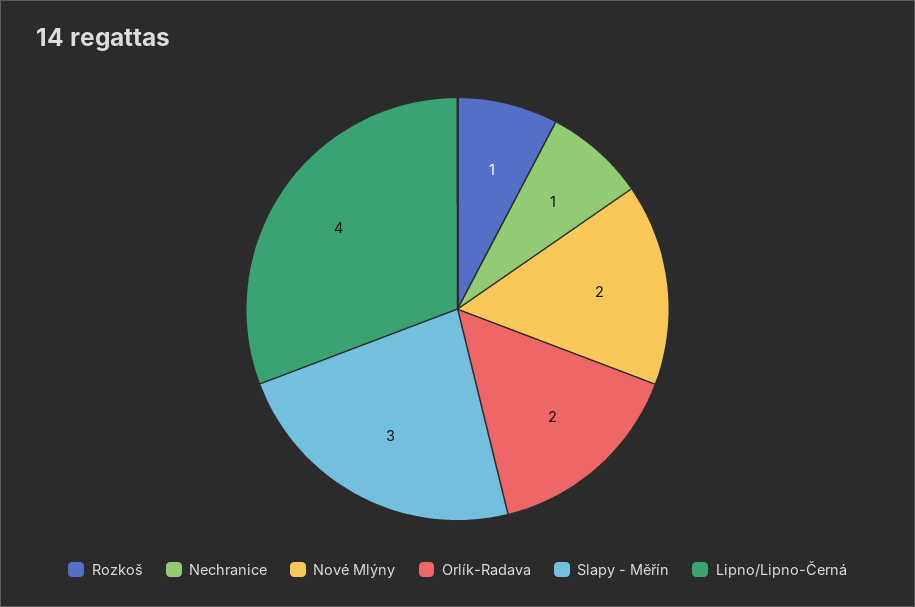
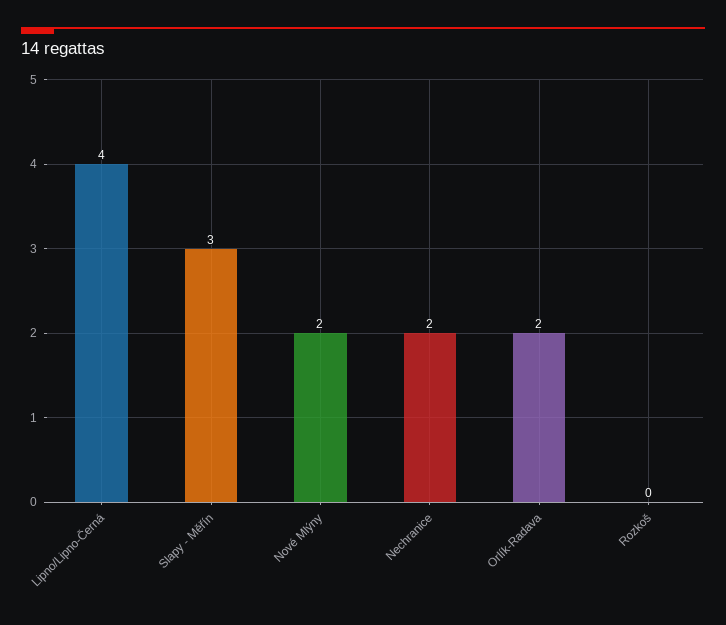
  {
-   "Rozkoš": 1,
+   "Rozkoš": 0,
-   "Nechranice": 1,
+   "Nechranice": 2,
    "Nové Mlýny": 2,
    "Orlík-Radava": 2,
    "Slapy - Měřín": 3,
    "Lipno/Lipno-Černá": 4
  }

